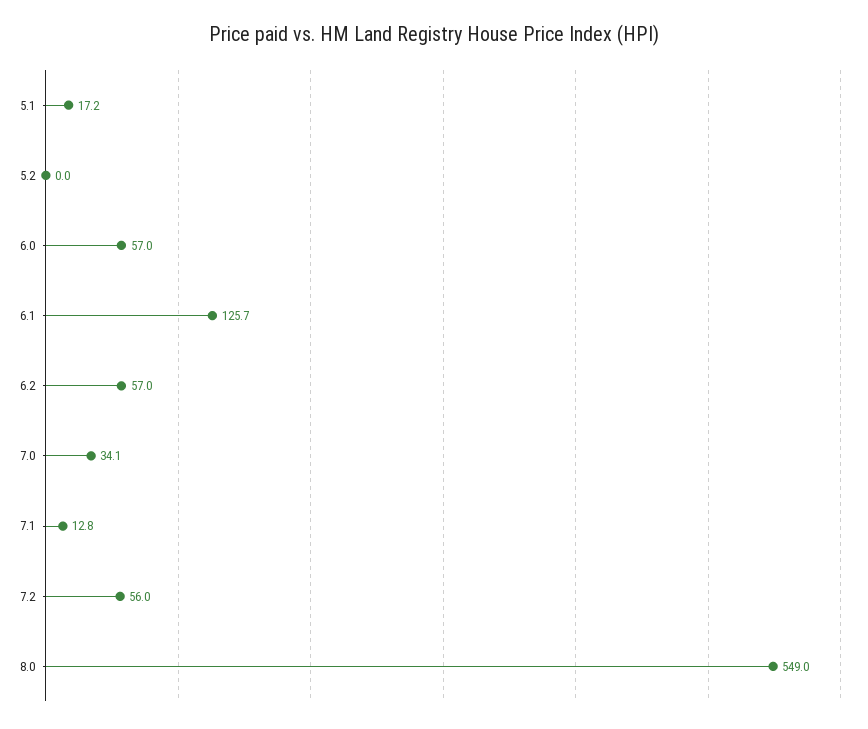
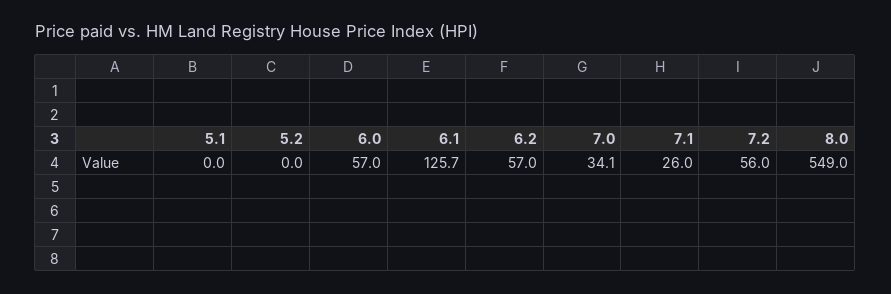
  {
-   "5.1": 17.2,
+   "5.1": 0,
    "5.2": 0,
    "6.0": 57,
    "6.1": 125.7,
    "6.2": 57,
    "7.0": 34.1,
-   "7.1": 12.8,
+   "7.1": 26,
    "7.2": 56,
    "8.0": 549
  }

